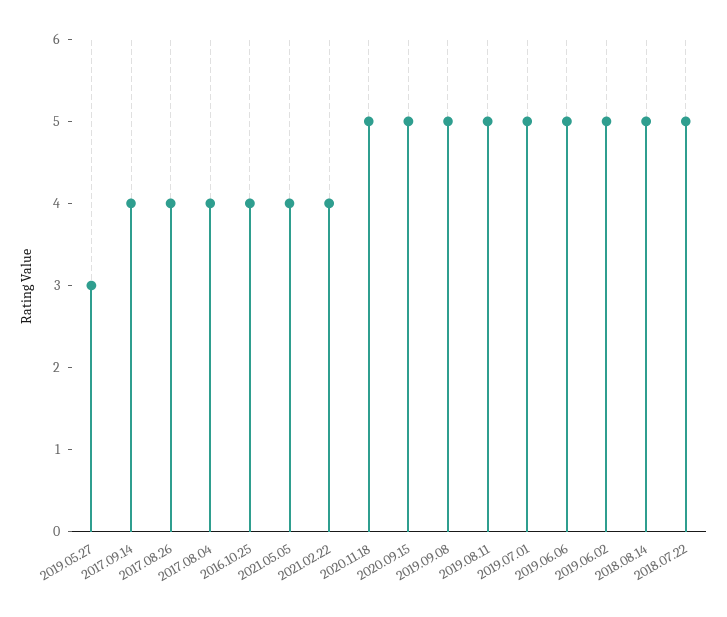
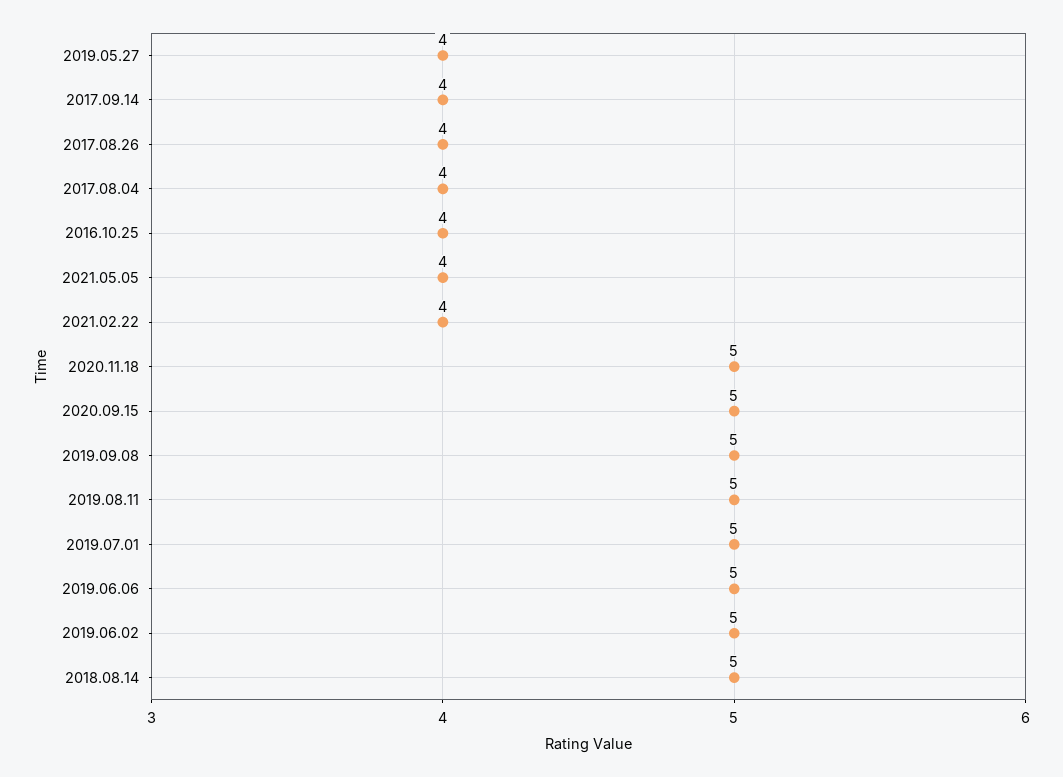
  {
-   "2019.05.27": 3,
+   "2019.05.27": 4,
    "2017.09.14": 4,
    "2017.08.26": 4,
    "2017.08.04": 4,
    "2016.10.25": 4,
    "2021.05.05": 4,
    "2021.02.22": 4,
    "2020.11.18": 5,
    "2020.09.15": 5,
    "2019.09.08": 5,
    "2019.08.11": 5,
    "2019.07.01": 5,
    "2019.06.06": 5,
    "2019.06.02": 5,
-   "2018.08.14": 5,
+   "2018.08.14": 5
-   "2018.07.22": 5
  }

